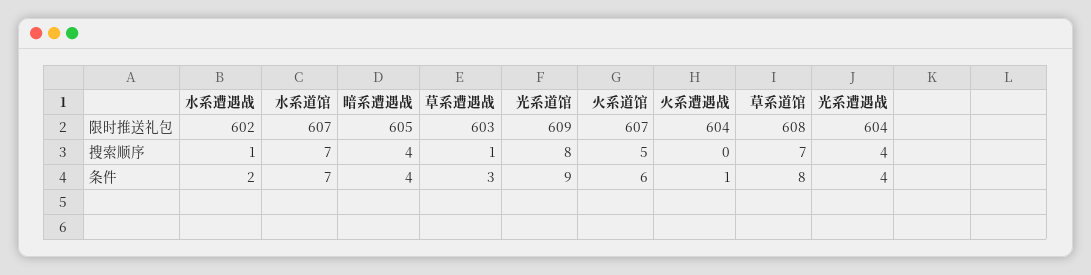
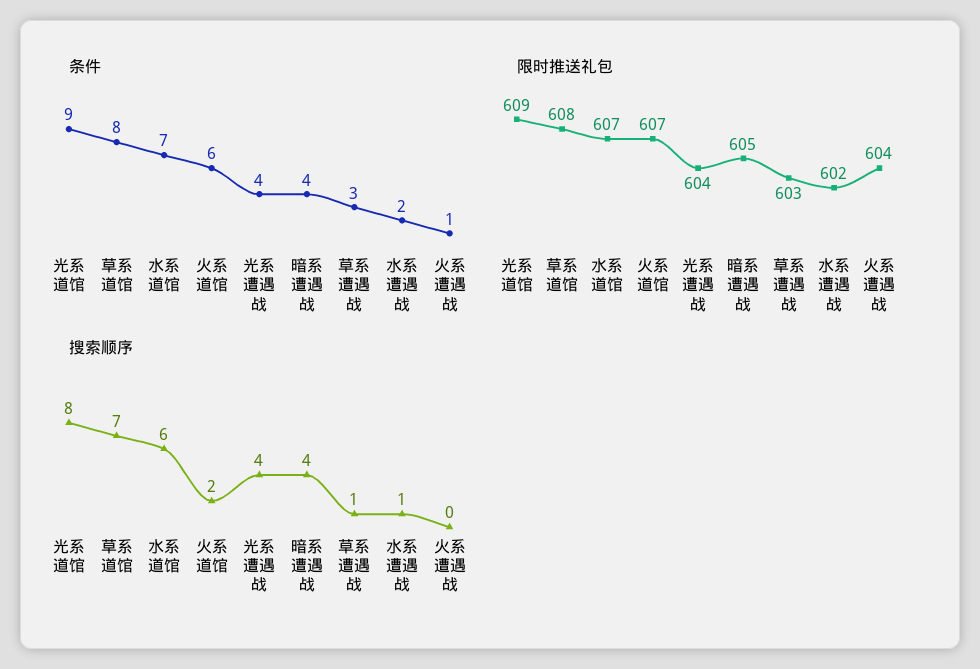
  {
    "限时推送礼包": {
      "水系遭遇战": 602,
      "水系道馆": 607,
      "暗系遭遇战": 605,
      "草系遭遇战": 603,
      "光系道馆": 609,
      "火系道馆": 607,
      "火系遭遇战": 604,
      "草系道馆": 608,
      "光系遭遇战": 604
    },
    "搜索顺序": {
      "水系遭遇战": 1,
-     "水系道馆": 7,
+     "水系道馆": 6,
      "暗系遭遇战": 4,
      "草系遭遇战": 1,
      "光系道馆": 8,
-     "火系道馆": 5,
+     "火系道馆": 2,
      "火系遭遇战": 0,
      "草系道馆": 7,
      "光系遭遇战": 4
    },
    "条件": {
      "水系遭遇战": 2,
      "水系道馆": 7,
      "暗系遭遇战": 4,
      "草系遭遇战": 3,
      "光系道馆": 9,
      "火系道馆": 6,
      "火系遭遇战": 1,
      "草系道馆": 8,
      "光系遭遇战": 4
    }
  }

